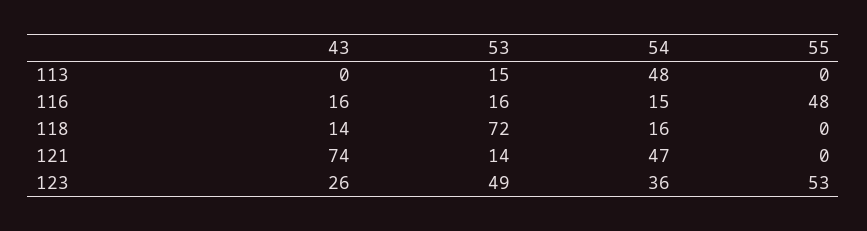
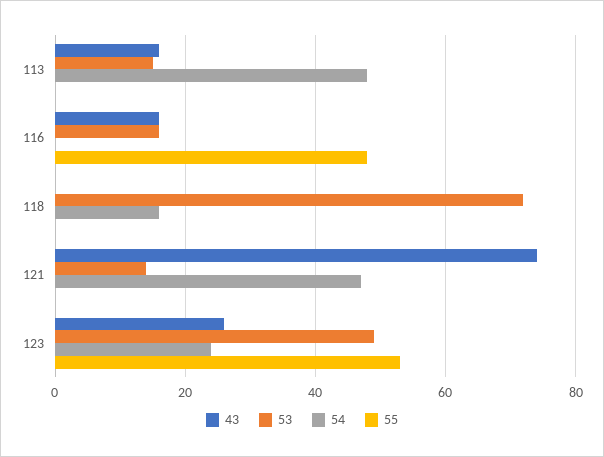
  {
    "43": {
-     "113": 0,
+     "113": 15,
      "116": 16,
-     "118": 14,
+     "118": 0,
      "121": 74,
      "123": 26
    },
    "53": {
      "113": 15,
      "116": 16,
      "118": 72,
      "121": 14,
      "123": 49
    },
    "54": {
      "113": 48,
-     "116": 15,
+     "116": 0,
      "118": 16,
      "121": 47,
-     "123": 36
+     "123": 25
    },
    "55": {
      "113": 0,
      "116": 48,
      "118": 0,
      "121": 0,
      "123": 53
    }
  }

